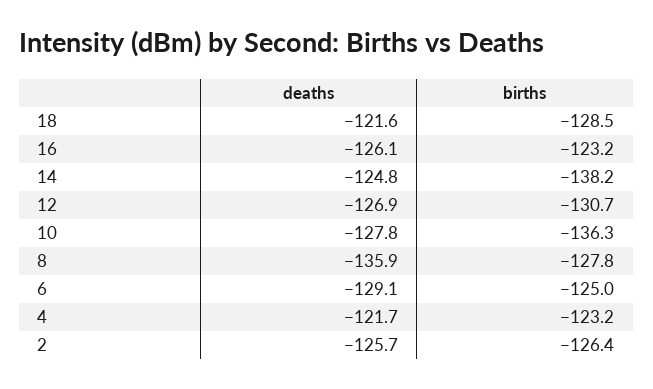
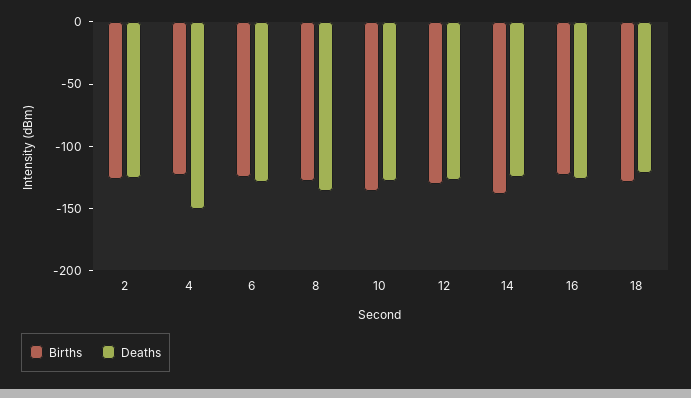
  {
    "deaths": {
      "18": -121.6,
      "16": -126.1,
      "14": -124.8,
      "12": -126.9,
      "10": -127.8,
      "8": -135.9,
      "6": -129.1,
-     "4": -121.7,
+     "4": -150,
      "2": -125.7
    },
    "births": {
      "18": -128.5,
      "16": -123.2,
      "14": -138.2,
      "12": -130.7,
      "10": -136.3,
      "8": -127.8,
      "6": -125,
      "4": -123.2,
      "2": -126.4
    }
  }

